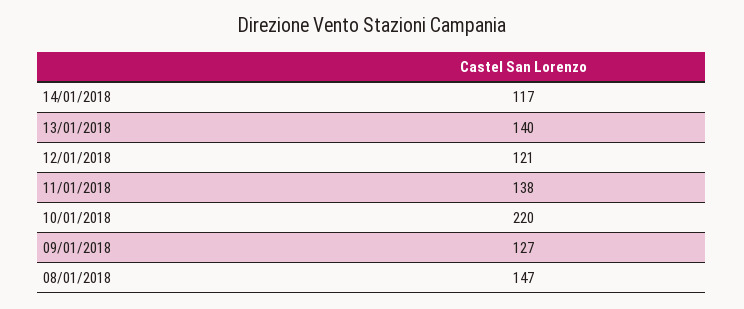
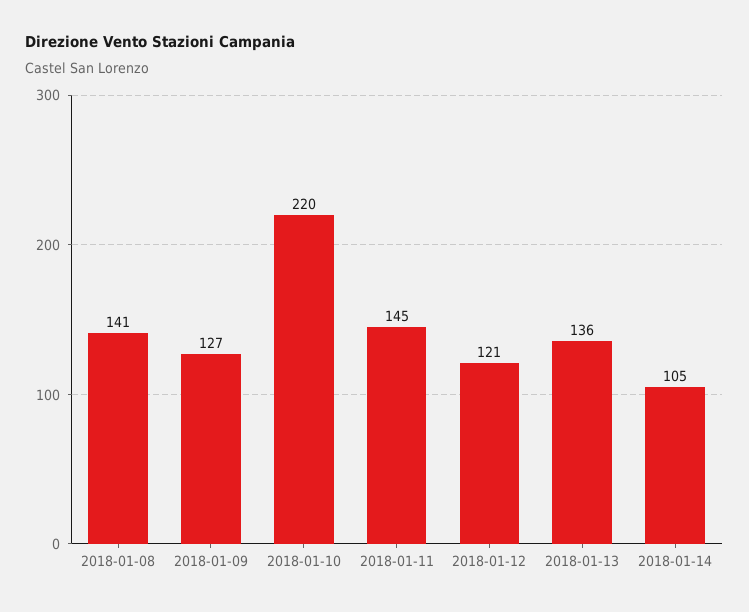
  {
-   "14/01/2018": 117,
+   "14/01/2018": 105,
-   "13/01/2018": 140,
+   "13/01/2018": 136,
    "12/01/2018": 121,
-   "11/01/2018": 138,
+   "11/01/2018": 145,
    "10/01/2018": 220,
    "09/01/2018": 127,
-   "08/01/2018": 147
+   "08/01/2018": 141
  }

